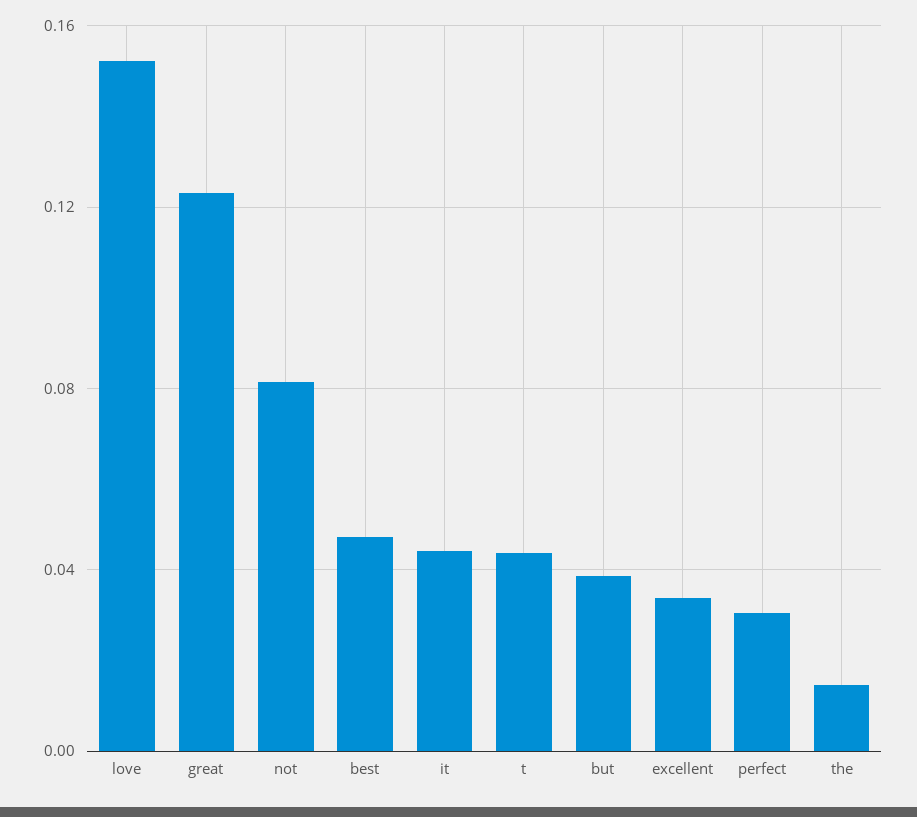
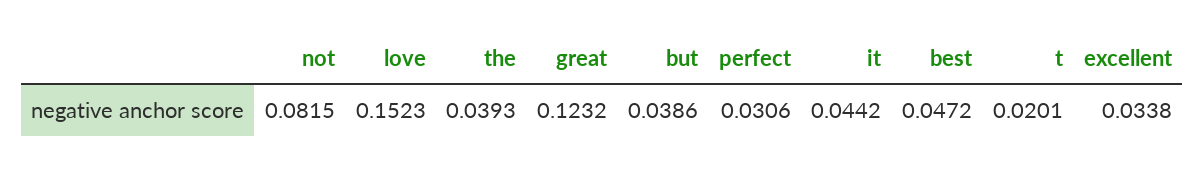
  {
    "love": 0.1523,
    "great": 0.1232,
    "not": 0.0815,
    "best": 0.0472,
    "it": 0.0442,
-   "t": 0.045,
+   "t": 0.0201,
    "but": 0.0386,
    "excellent": 0.0338,
    "perfect": 0.0306,
-   "the": 0.015
+   "the": 0.0393
  }

